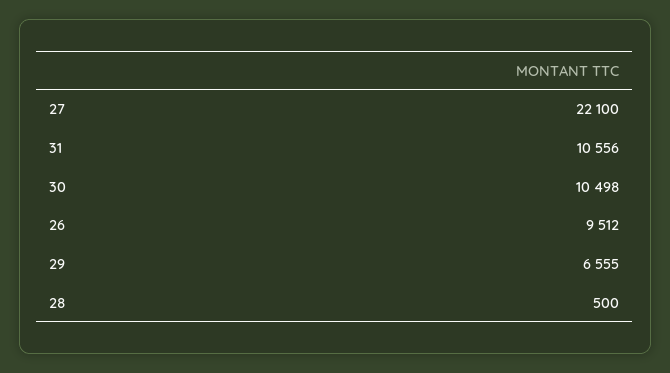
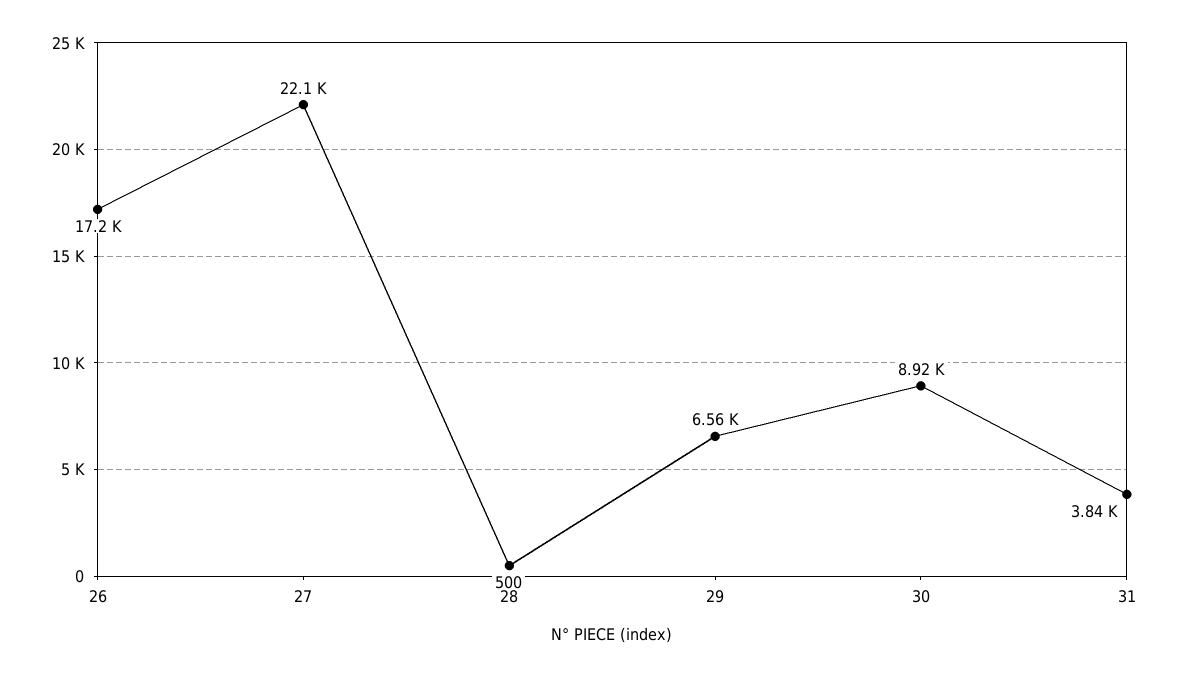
  {
    "27": 22100,
-   "31": 10556,
+   "31": 3840,
-   "30": 10498,
+   "30": 8920,
-   "26": 9512,
+   "26": 17200,
    "29": 6555,
    "28": 500
  }

